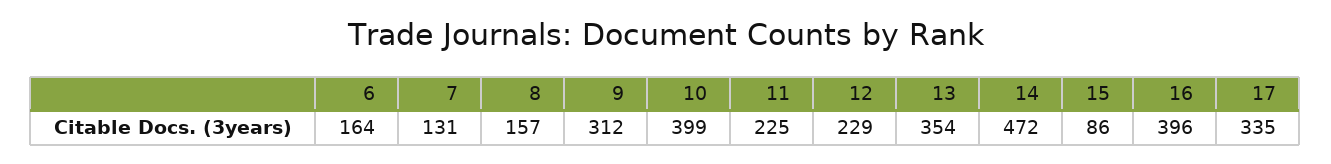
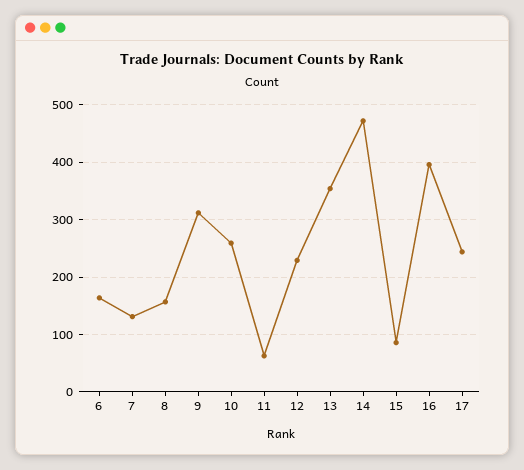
  {
    "6": 164,
    "7": 131,
    "8": 157,
    "9": 312,
-   "10": 399,
+   "10": 260,
-   "11": 225,
+   "11": 60,
    "12": 229,
    "13": 354,
    "14": 472,
    "15": 86,
    "16": 396,
-   "17": 335
+   "17": 240
  }

